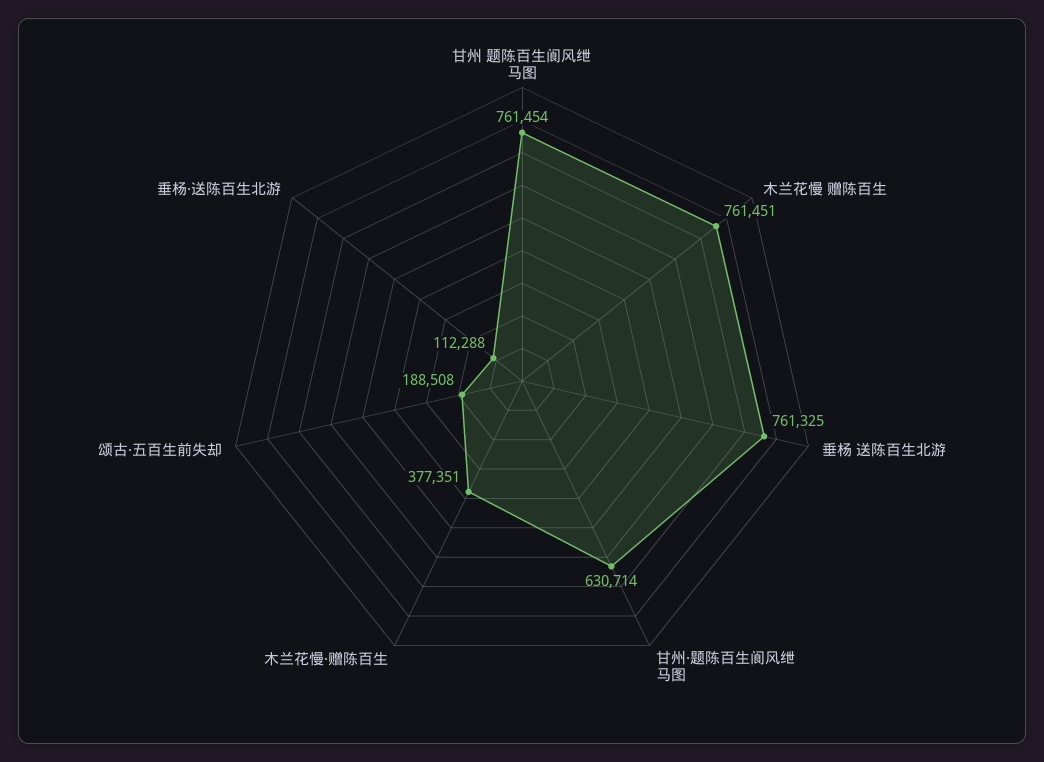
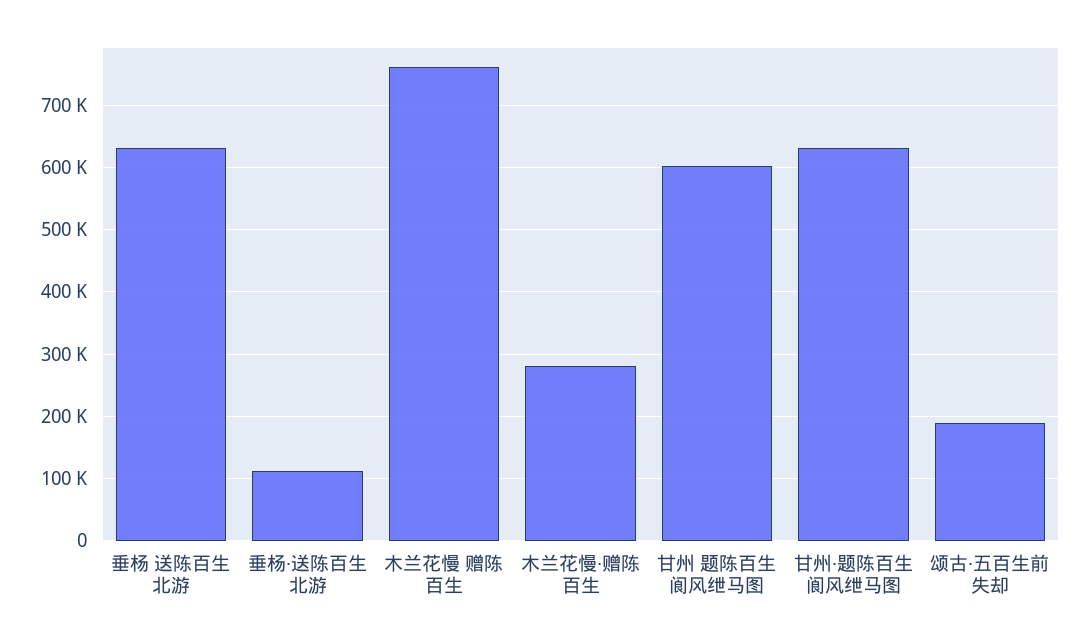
  {
-   "甘州 题陈百生阆风绁马图": 761454,
+   "甘州 题陈百生阆风绁马图": 600000,
    "木兰花慢 赠陈百生": 761451,
-   "垂杨 送陈百生北游": 761325,
+   "垂杨 送陈百生北游": 630000,
    "甘州·题陈百生阆风绁马图": 630714,
-   "木兰花慢·赠陈百生": 377351,
+   "木兰花慢·赠陈百生": 280000,
    "颂古·五百生前失却": 188508,
    "垂杨·送陈百生北游": 112288
  }

